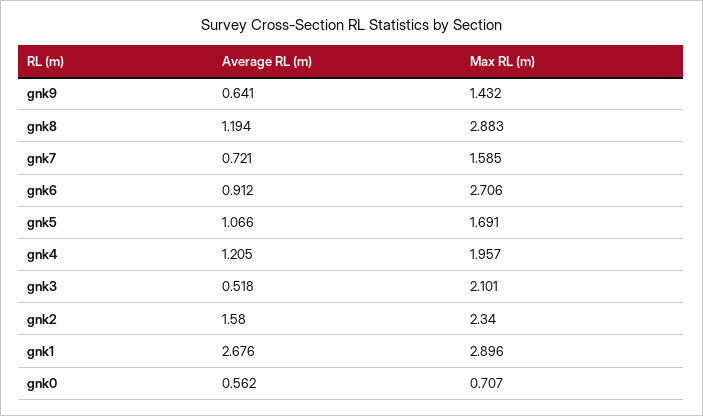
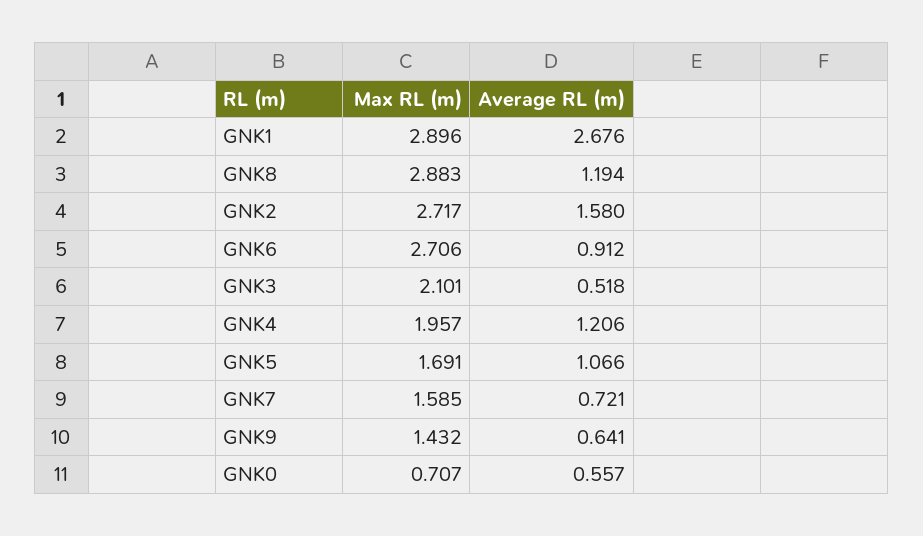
  {
    "Average RL (m)": {
      "gnk9": 0.641,
      "gnk8": 1.194,
      "gnk7": 0.721,
      "gnk6": 0.912,
      "gnk5": 1.066,
-     "gnk4": 1.205,
+     "gnk4": 1.206,
      "gnk3": 0.518,
      "gnk2": 1.58,
      "gnk1": 2.676,
-     "gnk0": 0.562
+     "gnk0": 0.557
    },
    "Max RL (m)": {
      "gnk9": 1.432,
      "gnk8": 2.883,
      "gnk7": 1.585,
      "gnk6": 2.706,
      "gnk5": 1.691,
      "gnk4": 1.957,
      "gnk3": 2.101,
-     "gnk2": 2.34,
+     "gnk2": 2.717,
      "gnk1": 2.896,
      "gnk0": 0.707
    }
  }

